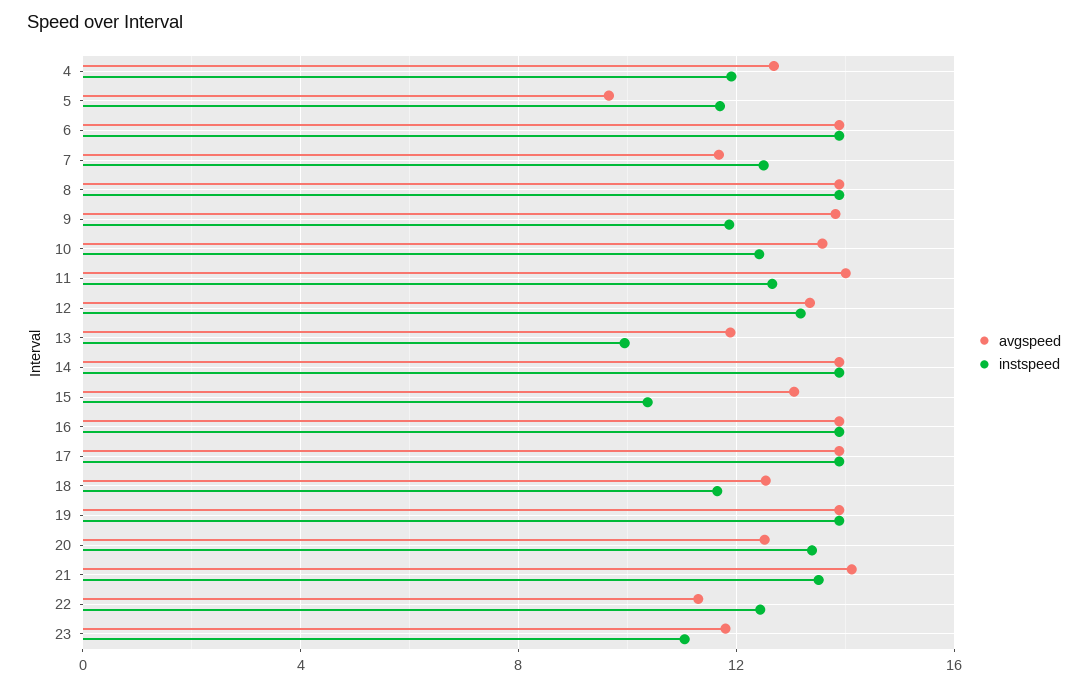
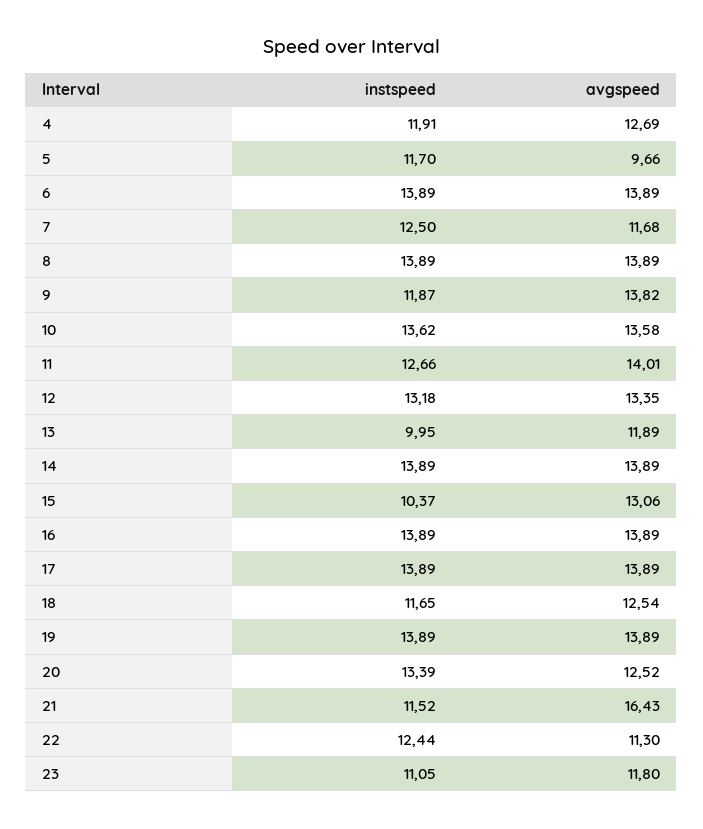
  {
    "avgspeed": {
      "4": 12.69,
      "5": 9.66,
      "6": 13.89,
      "7": 11.68,
      "8": 13.89,
      "9": 13.82,
      "10": 13.58,
      "11": 14.01,
      "12": 13.35,
      "13": 11.89,
      "14": 13.89,
      "15": 13.06,
      "16": 13.89,
      "17": 13.89,
      "18": 12.54,
      "19": 13.89,
      "20": 12.52,
-     "21": 14,
+     "21": 16.43,
      "22": 11.3,
      "23": 11.8
    },
    "instspeed": {
      "4": 11.91,
      "5": 11.7,
      "6": 13.89,
      "7": 12.5,
      "8": 13.89,
      "9": 11.87,
-     "10": 12.5,
+     "10": 13.62,
      "11": 12.66,
      "12": 13.18,
      "13": 9.95,
      "14": 13.89,
      "15": 10.37,
      "16": 13.89,
      "17": 13.89,
      "18": 11.65,
      "19": 13.89,
      "20": 13.39,
-     "21": 13.5,
+     "21": 11.52,
      "22": 12.44,
      "23": 11.05
    }
  }

